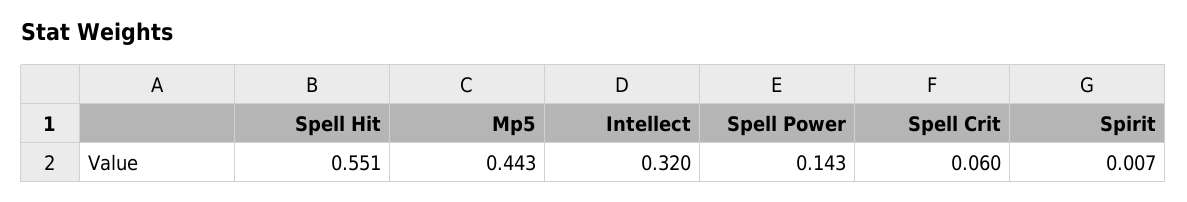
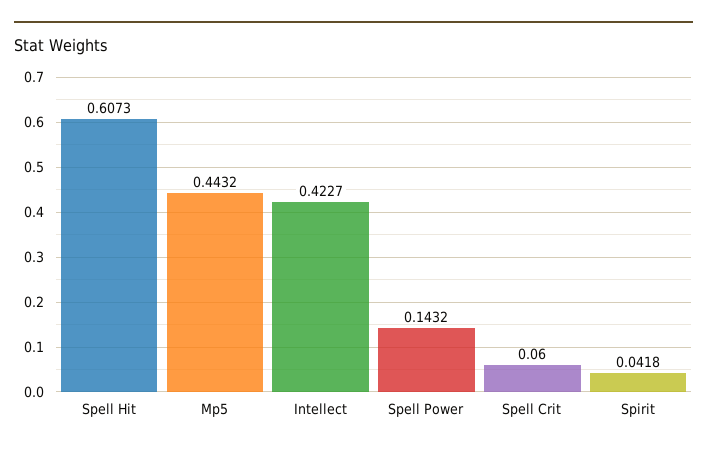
  {
-   "Spell Hit": 0.551,
+   "Spell Hit": 0.6073,
    "Mp5": 0.4432,
-   "Intellect": 0.32,
+   "Intellect": 0.4227,
    "Spell Power": 0.1432,
    "Spell Crit": 0.06,
-   "Spirit": 0.007
+   "Spirit": 0.0418
  }

